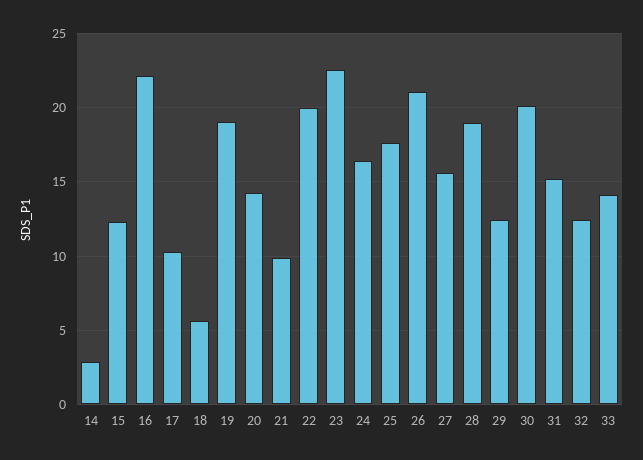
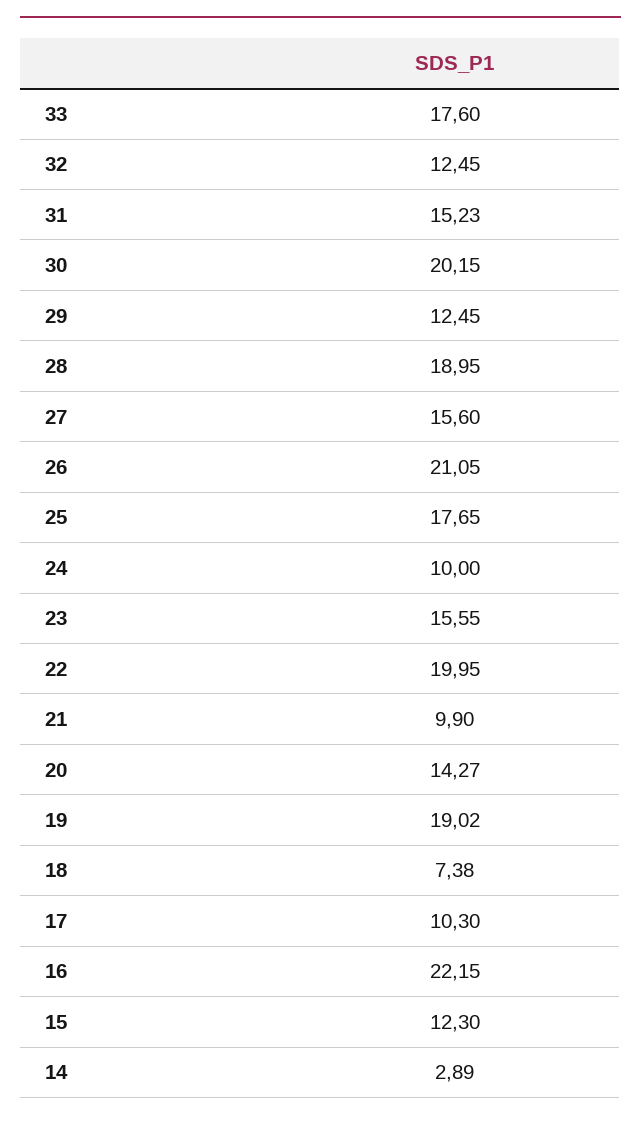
  {
    "14": 2.89,
    "15": 12.3,
    "16": 22.15,
    "17": 10.3,
-   "18": 5.5,
+   "18": 7.38,
    "19": 19.02,
    "20": 14.27,
    "21": 9.9,
    "22": 19.95,
-   "23": 22.5,
+   "23": 15.55,
-   "24": 16.5,
+   "24": 10,
    "25": 17.65,
    "26": 21.05,
    "27": 15.6,
    "28": 18.95,
    "29": 12.45,
    "30": 20.15,
    "31": 15.23,
    "32": 12.45,
-   "33": 14
+   "33": 17.6
  }

